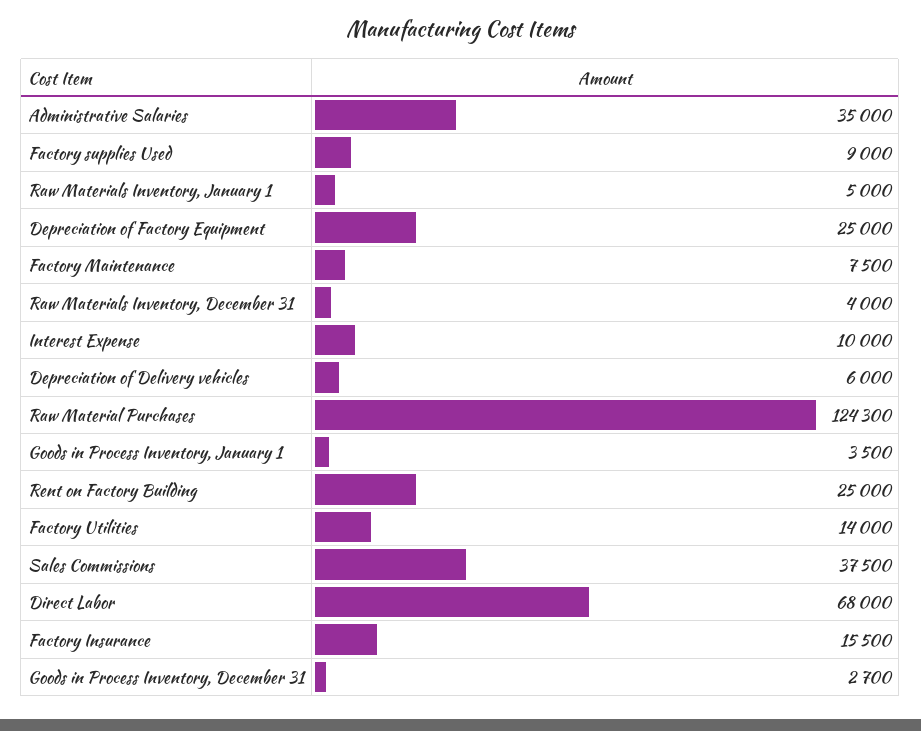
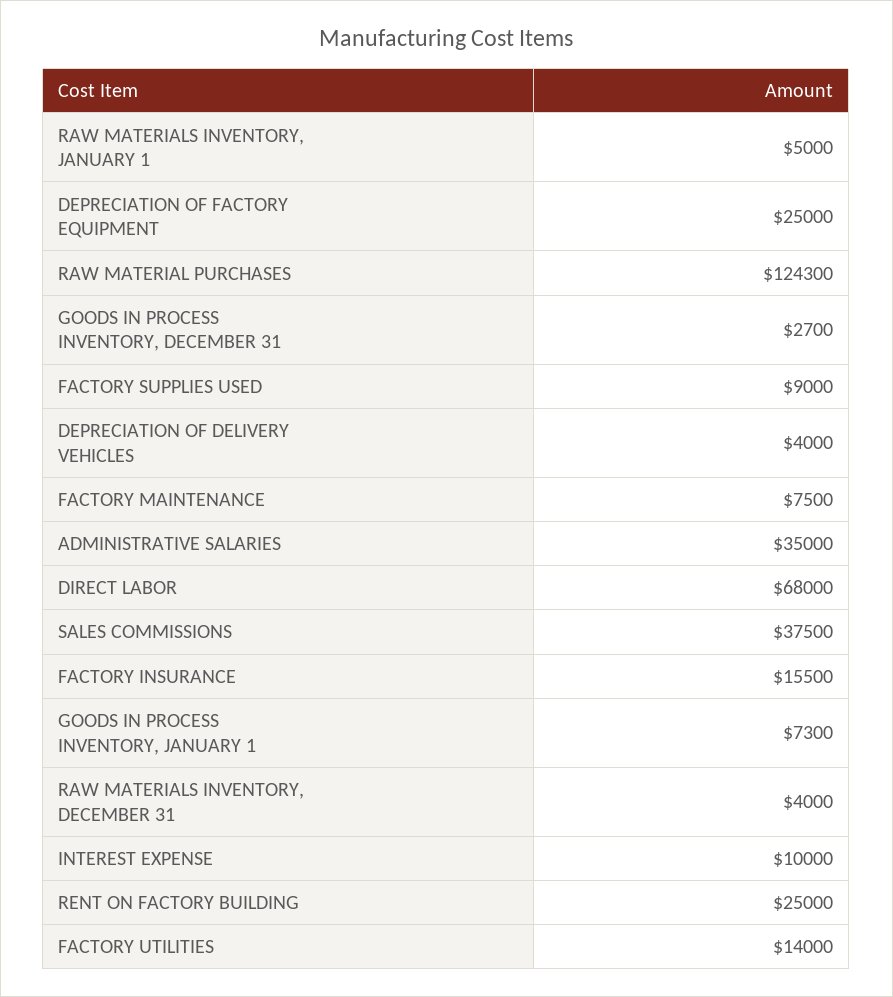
  {
    "Administrative Salaries": 35000,
    "Factory supplies Used": 9000,
    "Raw Materials Inventory, January 1": 5000,
    "Depreciation of Factory Equipment": 25000,
    "Factory Maintenance": 7500,
    "Raw Materials Inventory, December 31": 4000,
    "Interest Expense": 10000,
-   "Depreciation of Delivery vehicles": 6000,
+   "Depreciation of Delivery vehicles": 4000,
    "Raw Material Purchases": 124300,
-   "Goods in Process Inventory, January 1": 3500,
+   "Goods in Process Inventory, January 1": 7300,
    "Rent on Factory Building": 25000,
    "Factory Utilities": 14000,
    "Sales Commissions": 37500,
    "Direct Labor": 68000,
    "Factory Insurance": 15500,
    "Goods in Process Inventory, December 31": 2700
  }

